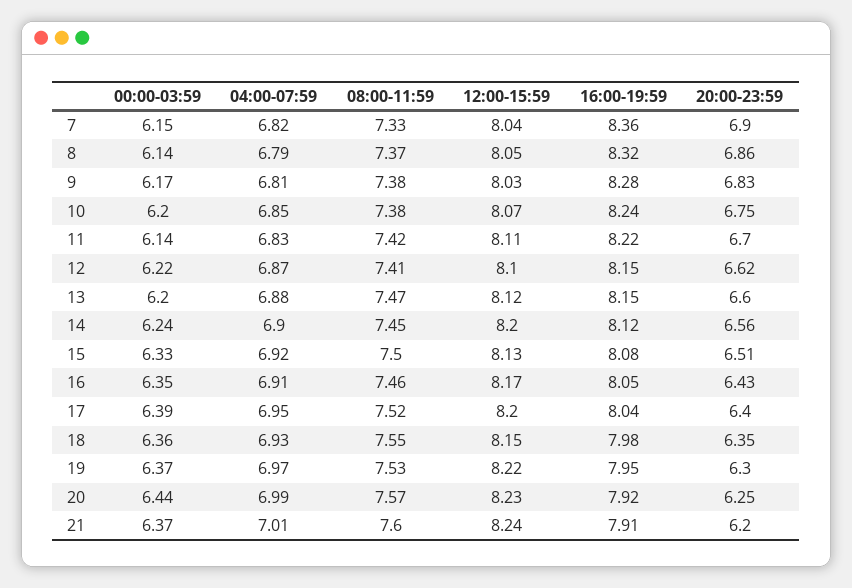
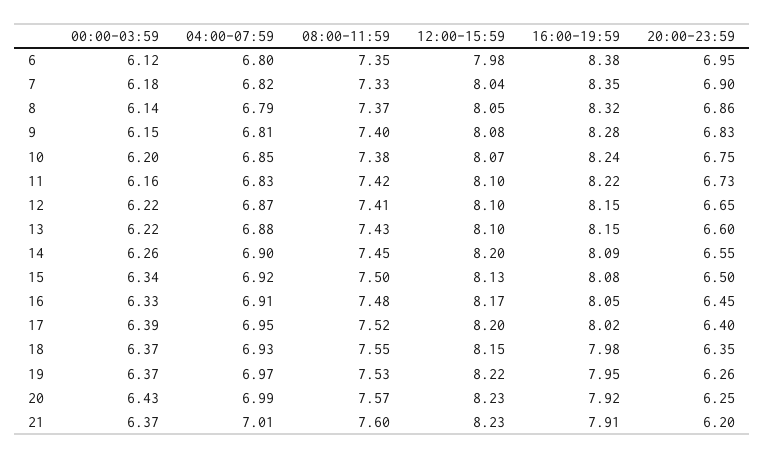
  {
    "00:00-03:59": {
-     "7": 6.15,
+     "7": 6.18,
      "8": 6.14,
-     "9": 6.17,
+     "9": 6.15,
      "10": 6.2,
-     "11": 6.14,
+     "11": 6.16,
      "12": 6.22,
-     "13": 6.2,
+     "13": 6.22,
-     "14": 6.24,
+     "14": 6.26,
-     "15": 6.33,
+     "15": 6.34,
-     "16": 6.35,
+     "16": 6.33,
      "17": 6.39,
-     "18": 6.36,
+     "18": 6.37,
      "19": 6.37,
-     "20": 6.44,
+     "20": 6.43,
-     "21": 6.37
+     "21": 6.37,
+     "6": 6.12
    },
    "04:00-07:59": {
      "7": 6.82,
      "8": 6.79,
      "9": 6.81,
      "10": 6.85,
      "11": 6.83,
      "12": 6.87,
      "13": 6.88,
      "14": 6.9,
      "15": 6.92,
      "16": 6.91,
      "17": 6.95,
      "18": 6.93,
      "19": 6.97,
      "20": 6.99,
-     "21": 7.01
+     "21": 7.01,
+     "6": 6.8
    },
    "08:00-11:59": {
      "7": 7.33,
      "8": 7.37,
-     "9": 7.38,
+     "9": 7.4,
      "10": 7.38,
      "11": 7.42,
      "12": 7.41,
-     "13": 7.47,
+     "13": 7.43,
      "14": 7.45,
      "15": 7.5,
-     "16": 7.46,
+     "16": 7.48,
      "17": 7.52,
      "18": 7.55,
      "19": 7.53,
      "20": 7.57,
-     "21": 7.6
+     "21": 7.6,
+     "6": 7.35
    },
    "12:00-15:59": {
      "7": 8.04,
      "8": 8.05,
-     "9": 8.03,
+     "9": 8.08,
      "10": 8.07,
-     "11": 8.11,
+     "11": 8.1,
      "12": 8.1,
-     "13": 8.12,
+     "13": 8.1,
      "14": 8.2,
      "15": 8.13,
      "16": 8.17,
      "17": 8.2,
      "18": 8.15,
      "19": 8.22,
      "20": 8.23,
-     "21": 8.24
+     "21": 8.23,
+     "6": 7.98
    },
    "16:00-19:59": {
-     "7": 8.36,
+     "7": 8.35,
      "8": 8.32,
      "9": 8.28,
      "10": 8.24,
      "11": 8.22,
      "12": 8.15,
      "13": 8.15,
-     "14": 8.12,
+     "14": 8.09,
      "15": 8.08,
      "16": 8.05,
-     "17": 8.04,
+     "17": 8.02,
      "18": 7.98,
      "19": 7.95,
      "20": 7.92,
-     "21": 7.91
+     "21": 7.91,
+     "6": 8.38
    },
    "20:00-23:59": {
      "7": 6.9,
      "8": 6.86,
      "9": 6.83,
      "10": 6.75,
-     "11": 6.7,
+     "11": 6.73,
-     "12": 6.62,
+     "12": 6.65,
      "13": 6.6,
-     "14": 6.56,
+     "14": 6.55,
-     "15": 6.51,
+     "15": 6.5,
-     "16": 6.43,
+     "16": 6.45,
      "17": 6.4,
      "18": 6.35,
-     "19": 6.3,
+     "19": 6.26,
      "20": 6.25,
-     "21": 6.2
+     "21": 6.2,
+     "6": 6.95
    }
  }

